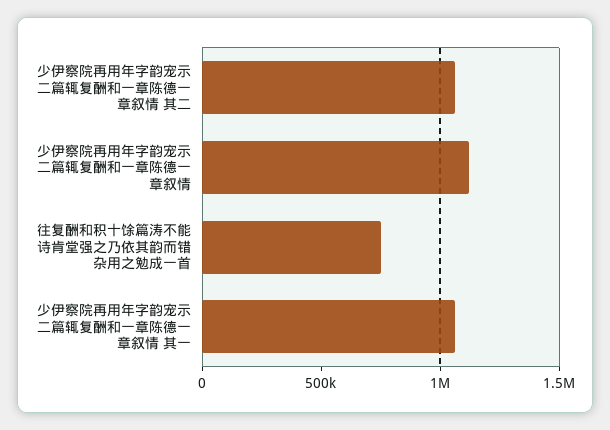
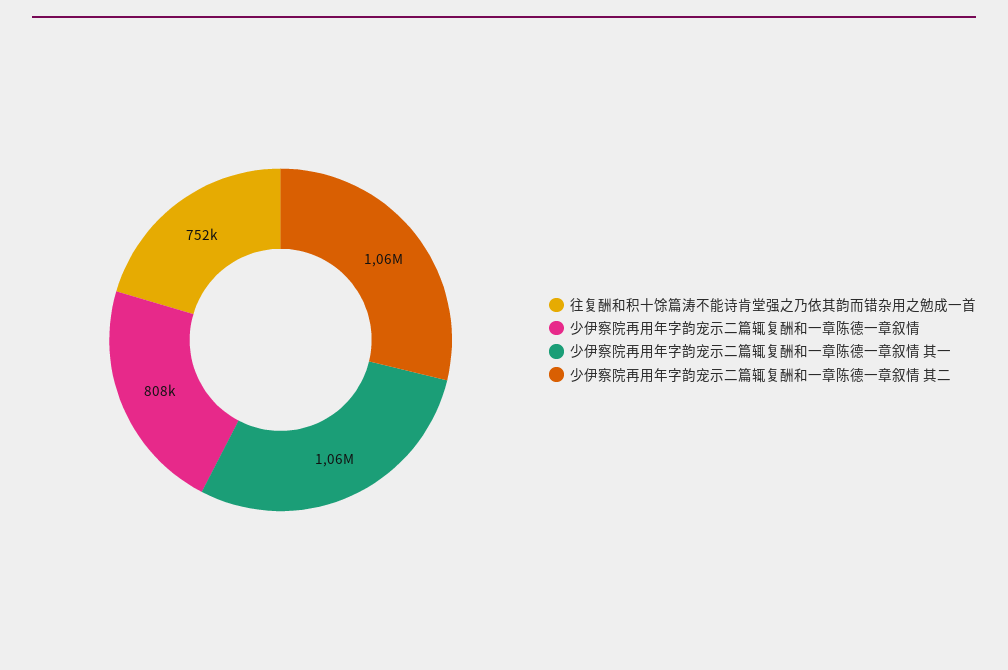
  {
    "少伊察院再用年字韵宠示二篇辄复酬和一章陈德一章叙情 其二": 1060000,
-   "少伊察院再用年字韵宠示二篇辄复酬和一章陈德一章叙情": 1100000,
+   "少伊察院再用年字韵宠示二篇辄复酬和一章陈德一章叙情": 808000,
    "往复酬和积十馀篇涛不能诗肯堂强之乃依其韵而错杂用之勉成一首": 752000,
    "少伊察院再用年字韵宠示二篇辄复酬和一章陈德一章叙情 其一": 1060000
  }

